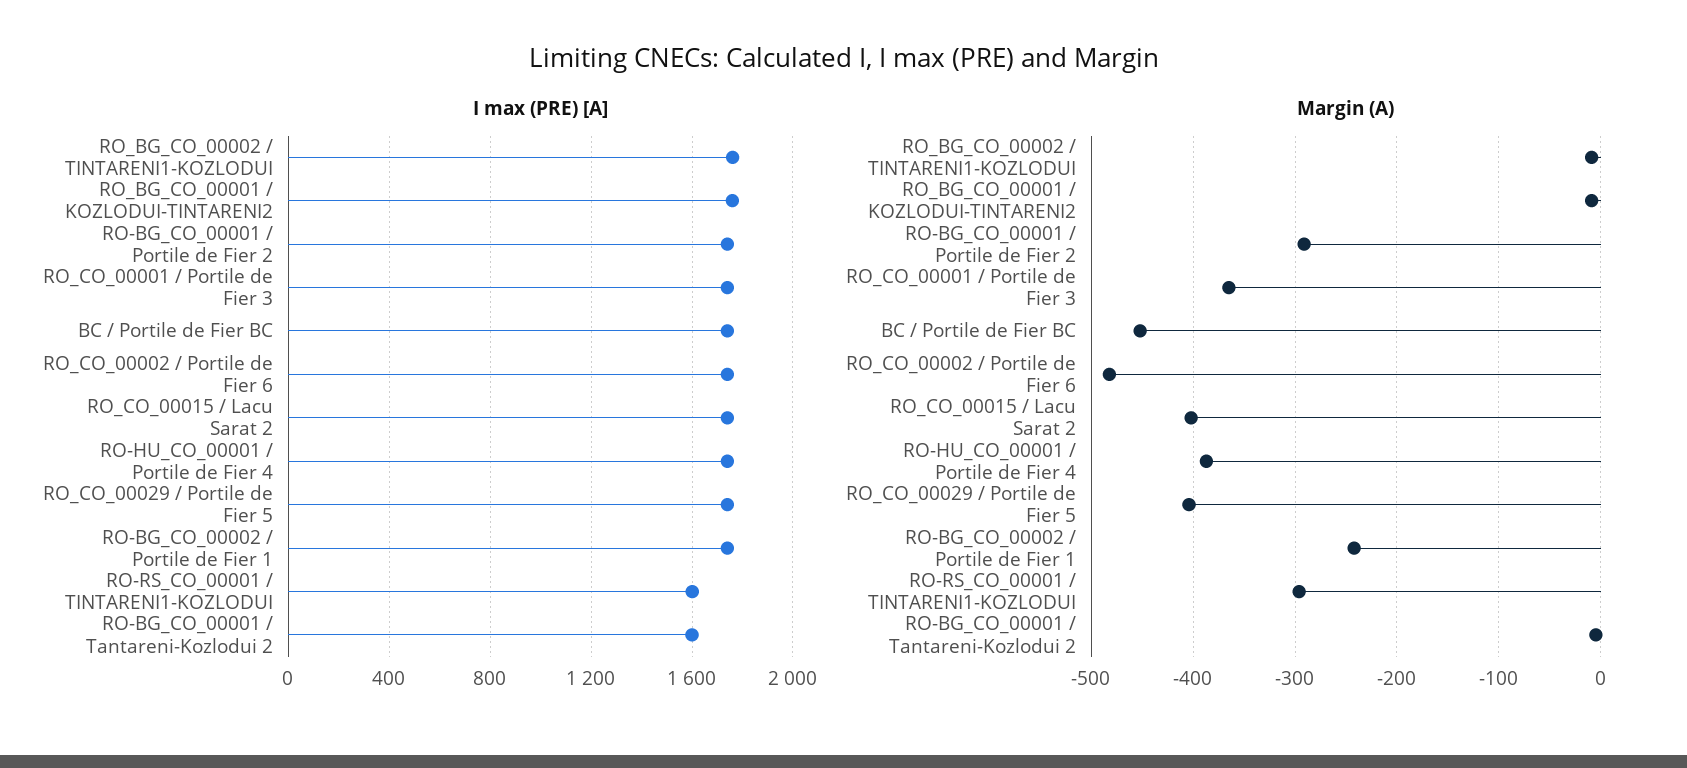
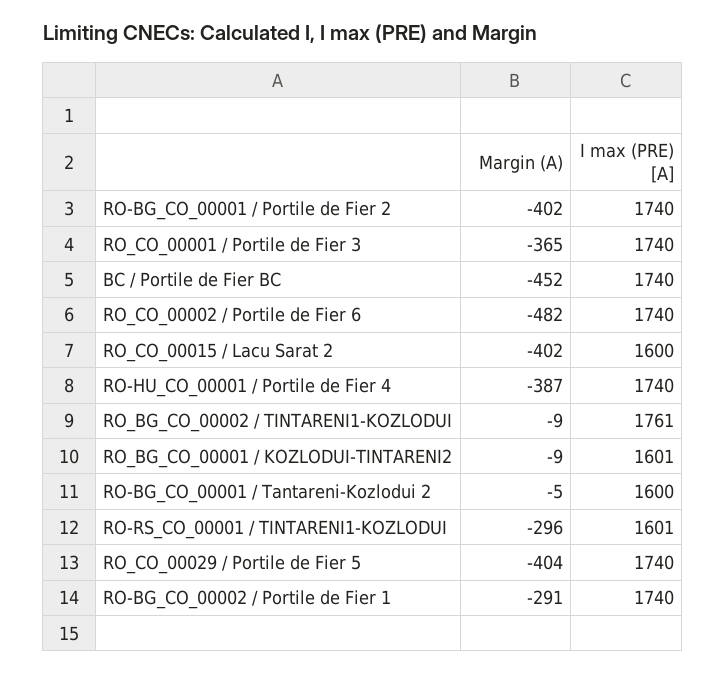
  {
    "I max (PRE) [A]": {
      "RO_BG_CO_00002 / TINTARENI1-KOZLODUI": 1761,
-     "RO_BG_CO_00001 / KOZLODUI-TINTARENI2": 1750,
+     "RO_BG_CO_00001 / KOZLODUI-TINTARENI2": 1601,
      "RO-BG_CO_00001 / Portile de Fier 2": 1740,
      "RO_CO_00001 / Portile de Fier 3": 1740,
      "BC / Portile de Fier BC": 1740,
      "RO_CO_00002 / Portile de Fier 6": 1740,
-     "RO_CO_00015 / Lacu Sarat 2": 1750,
+     "RO_CO_00015 / Lacu Sarat 2": 1600,
      "RO-HU_CO_00001 / Portile de Fier 4": 1740,
      "RO_CO_00029 / Portile de Fier 5": 1740,
      "RO-BG_CO_00002 / Portile de Fier 1": 1740,
      "RO-RS_CO_00001 / TINTARENI1-KOZLODUI": 1601,
      "RO-BG_CO_00001 / Tantareni-Kozlodui 2": 1600
    },
    "Margin (A)": {
      "RO_BG_CO_00002 / TINTARENI1-KOZLODUI": -9,
      "RO_BG_CO_00001 / KOZLODUI-TINTARENI2": -9,
-     "RO-BG_CO_00001 / Portile de Fier 2": -290,
+     "RO-BG_CO_00001 / Portile de Fier 2": -402,
      "RO_CO_00001 / Portile de Fier 3": -365,
      "BC / Portile de Fier BC": -452,
      "RO_CO_00002 / Portile de Fier 6": -482,
      "RO_CO_00015 / Lacu Sarat 2": -402,
      "RO-HU_CO_00001 / Portile de Fier 4": -387,
      "RO_CO_00029 / Portile de Fier 5": -404,
-     "RO-BG_CO_00002 / Portile de Fier 1": -240,
+     "RO-BG_CO_00002 / Portile de Fier 1": -291,
      "RO-RS_CO_00001 / TINTARENI1-KOZLODUI": -296,
      "RO-BG_CO_00001 / Tantareni-Kozlodui 2": -5
    }
  }

